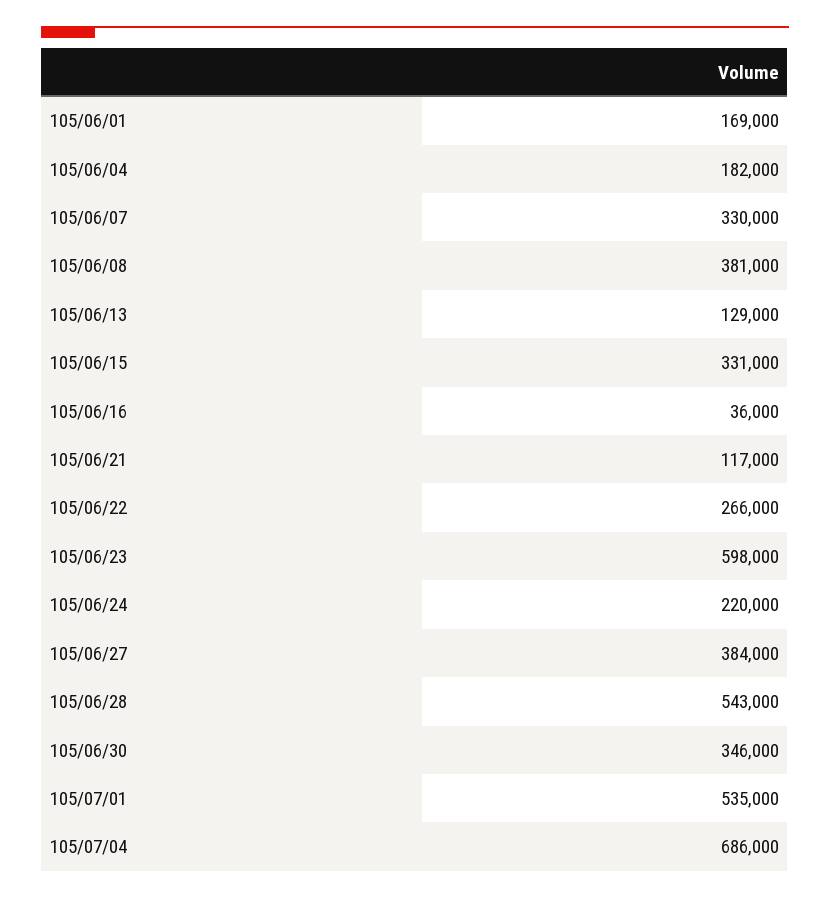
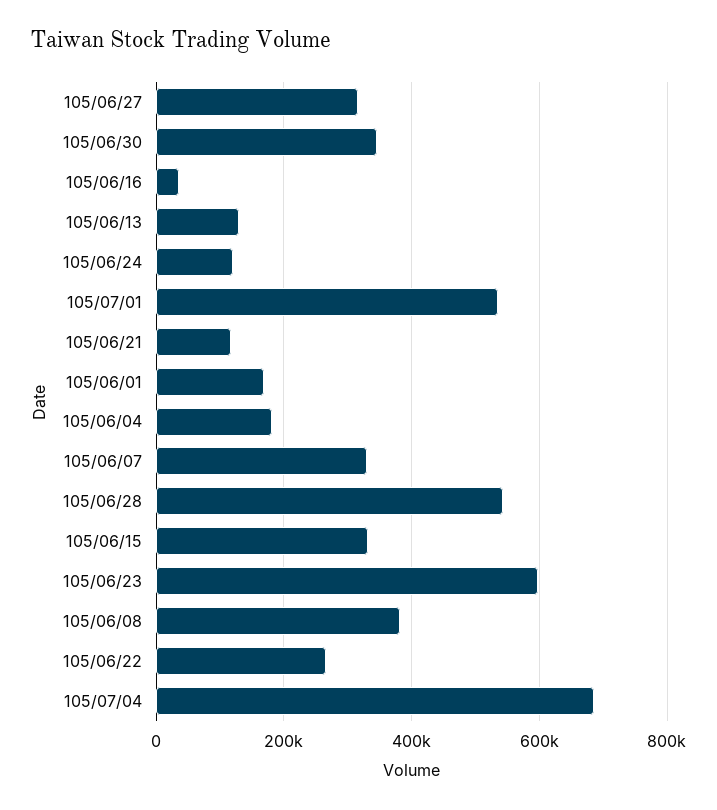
  {
    "105/06/01": 169000,
    "105/06/04": 182000,
    "105/06/07": 330000,
    "105/06/08": 381000,
    "105/06/13": 129000,
    "105/06/15": 331000,
    "105/06/16": 36000,
    "105/06/21": 117000,
    "105/06/22": 266000,
    "105/06/23": 598000,
-   "105/06/24": 220000,
+   "105/06/24": 120000,
-   "105/06/27": 384000,
+   "105/06/27": 320000,
    "105/06/28": 543000,
    "105/06/30": 346000,
    "105/07/01": 535000,
    "105/07/04": 686000
  }

